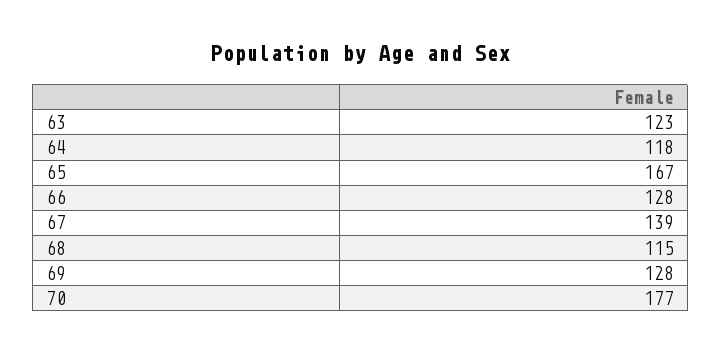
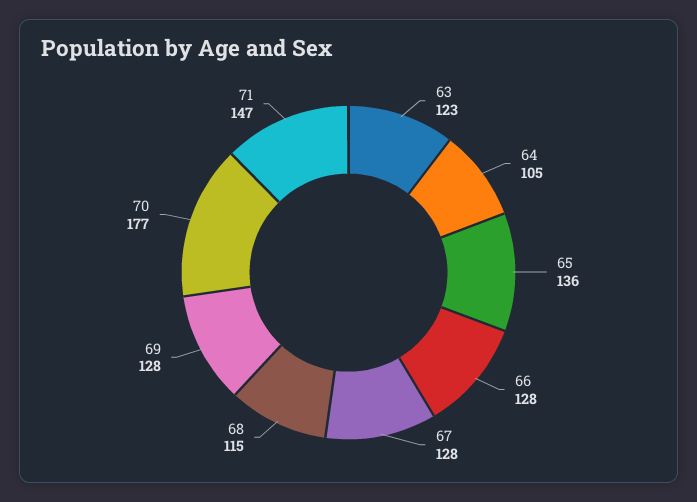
  {
    "63": 123,
-   "64": 118,
+   "64": 105,
-   "65": 167,
+   "65": 136,
    "66": 128,
-   "67": 139,
+   "67": 128,
    "68": 115,
    "69": 128,
-   "70": 177
+   "70": 177,
+   "71": 147
  }

